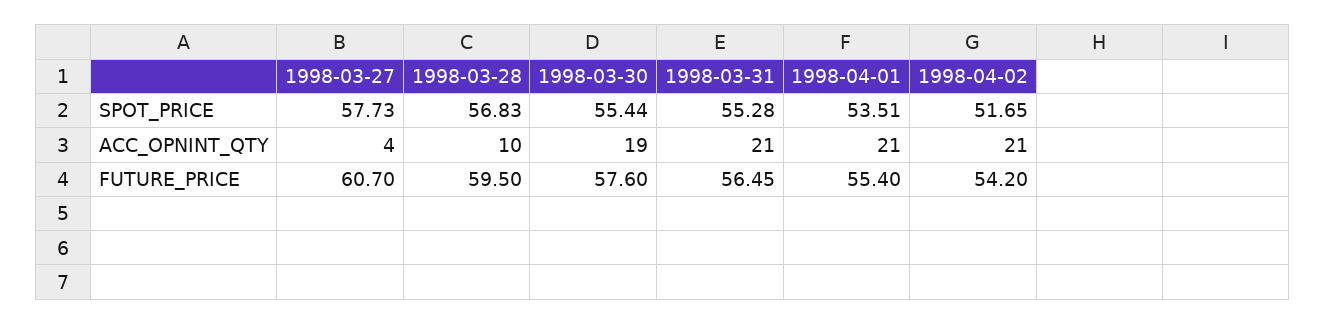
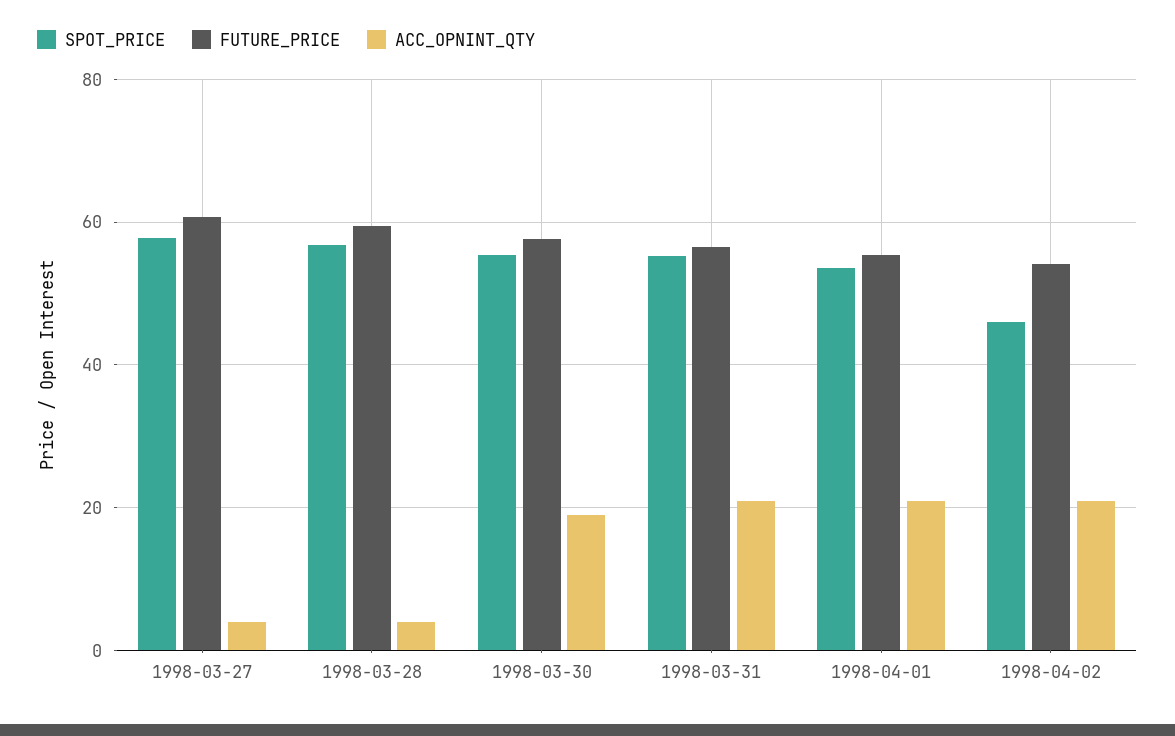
  {
    "SPOT_PRICE": {
      "1998-03-27": 57.73,
      "1998-03-28": 56.83,
      "1998-03-30": 55.44,
      "1998-03-31": 55.28,
      "1998-04-01": 53.51,
-     "1998-04-02": 51.65
+     "1998-04-02": 46
    },
    "ACC_OPNINT_QTY": {
      "1998-03-27": 4,
-     "1998-03-28": 10,
+     "1998-03-28": 4,
      "1998-03-30": 19,
      "1998-03-31": 21,
      "1998-04-01": 21,
      "1998-04-02": 21
    },
    "FUTURE_PRICE": {
      "1998-03-27": 60.7,
      "1998-03-28": 59.5,
      "1998-03-30": 57.6,
      "1998-03-31": 56.45,
      "1998-04-01": 55.4,
      "1998-04-02": 54.2
    }
  }

